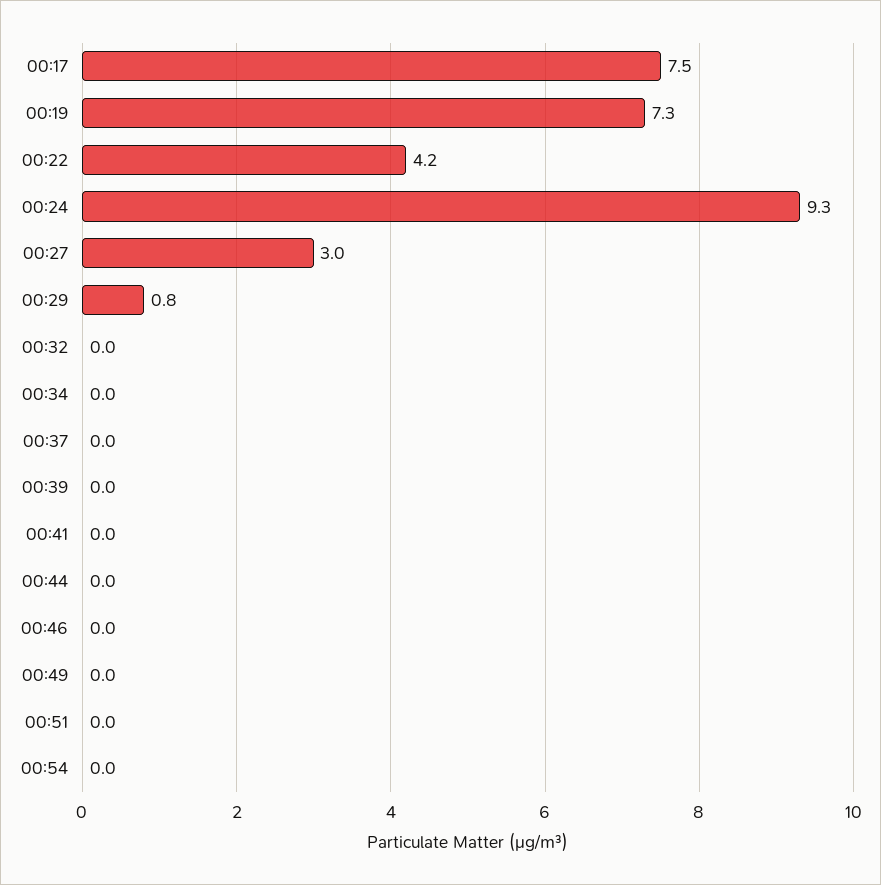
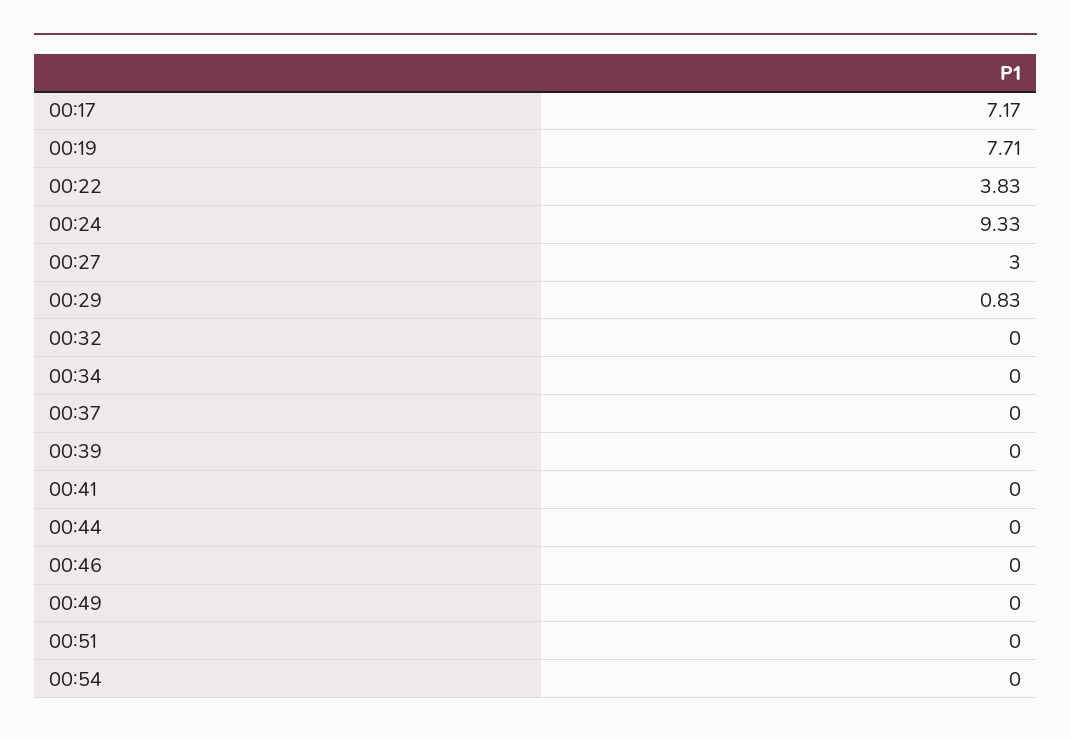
  {
-   "00:17": 7.5,
+   "00:17": 7.17,
-   "00:19": 7.3,
+   "00:19": 7.71,
-   "00:22": 4.2,
+   "00:22": 3.83,
    "00:24": 9.33,
    "00:27": 3,
    "00:29": 0.83,
    "00:32": 0,
    "00:34": 0,
    "00:37": 0,
    "00:39": 0,
    "00:41": 0,
    "00:44": 0,
    "00:46": 0,
    "00:49": 0,
    "00:51": 0,
    "00:54": 0
  }

